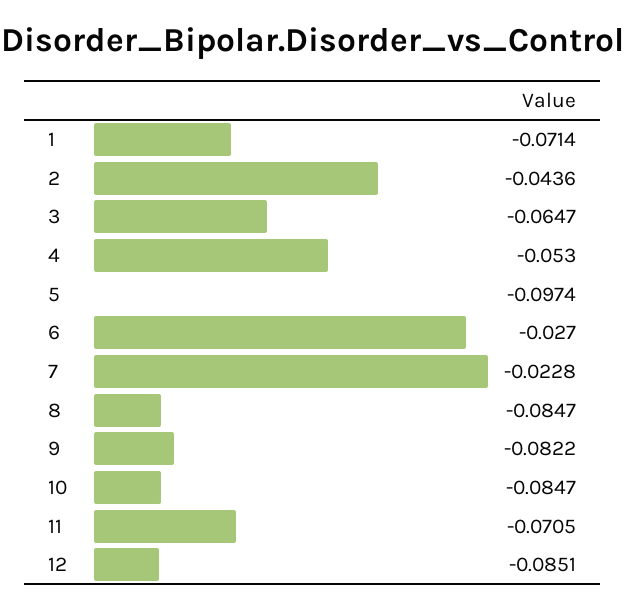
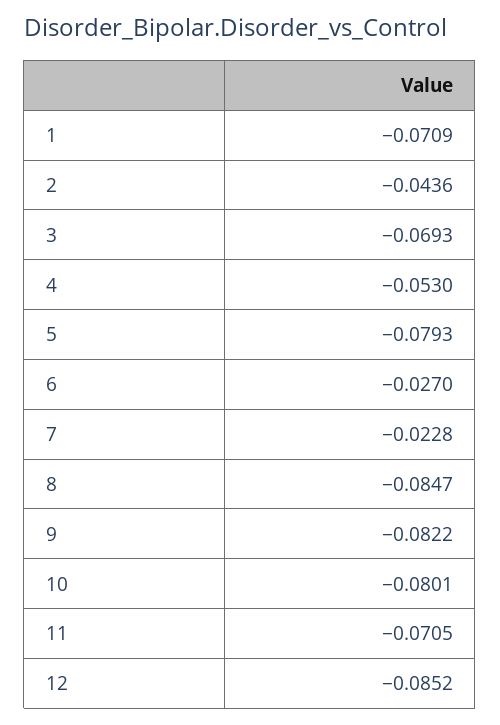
  {
-   "1": -0.0714,
+   "1": -0.0709,
    "2": -0.0436,
-   "3": -0.0647,
+   "3": -0.0693,
    "4": -0.053,
-   "5": -0.0974,
+   "5": -0.0793,
    "6": -0.027,
    "7": -0.0228,
    "8": -0.0847,
    "9": -0.0822,
-   "10": -0.0847,
+   "10": -0.0801,
    "11": -0.0705,
-   "12": -0.0851
+   "12": -0.0852
  }

